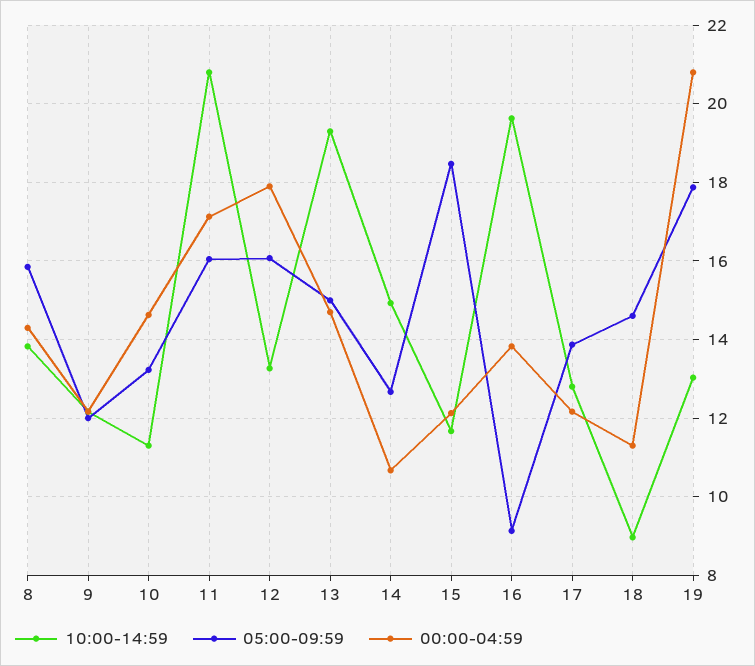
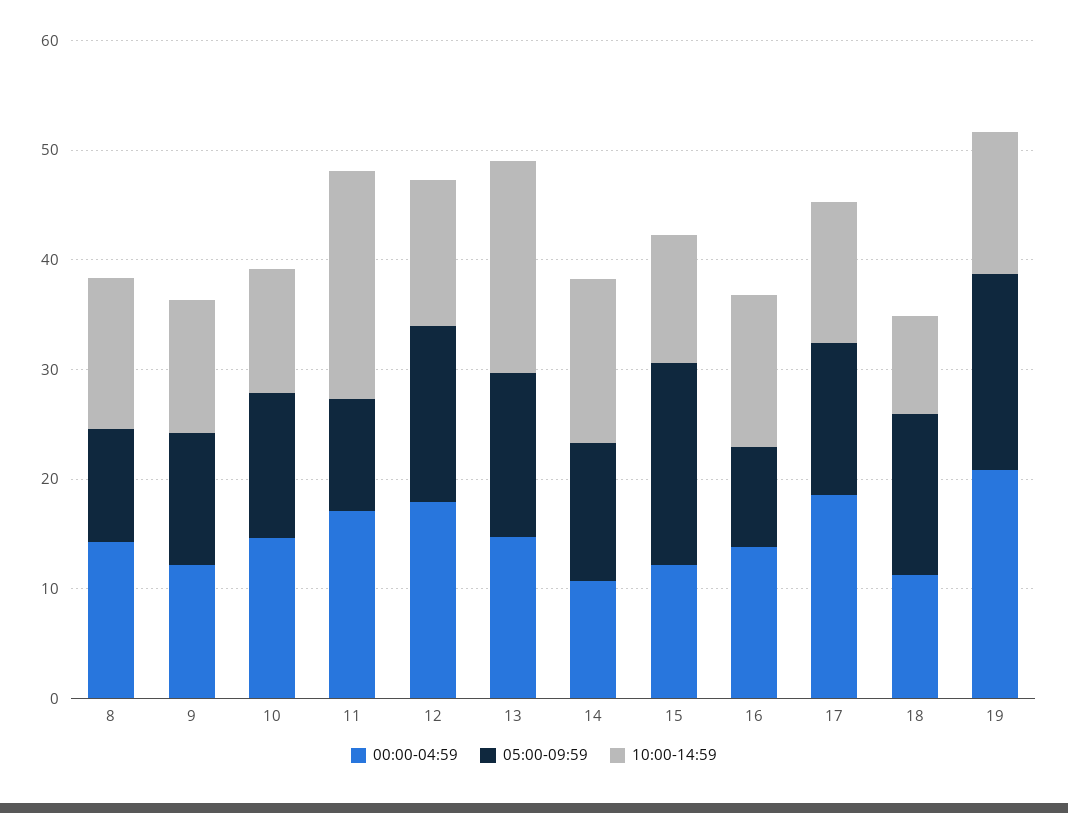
  {
    "10:00-14:59": {
      "8": 13.8,
      "9": 12.2,
      "10": 11.4,
      "11": 20.8,
      "12": 13.2,
      "13": 19.4,
      "14": 15,
      "15": 11.6,
-     "16": 19.6,
+     "16": 14,
      "17": 12.8,
      "18": 9,
      "19": 13
    },
    "05:00-09:59": {
-     "8": 15.8,
+     "8": 10,
      "9": 12,
      "10": 13.2,
-     "11": 16,
+     "11": 10,
      "12": 16,
      "13": 15,
      "14": 12.6,
      "15": 18.4,
      "16": 9.2,
      "17": 13.8,
      "18": 14.6,
      "19": 17.8
    },
    "00:00-04:59": {
      "8": 14.4,
      "9": 12.2,
      "10": 14.6,
      "11": 17.2,
      "12": 18,
      "13": 14.8,
      "14": 10.6,
      "15": 12.2,
      "16": 13.8,
-     "17": 12.2,
+     "17": 18,
      "18": 11.4,
      "19": 20.8
    }
  }

